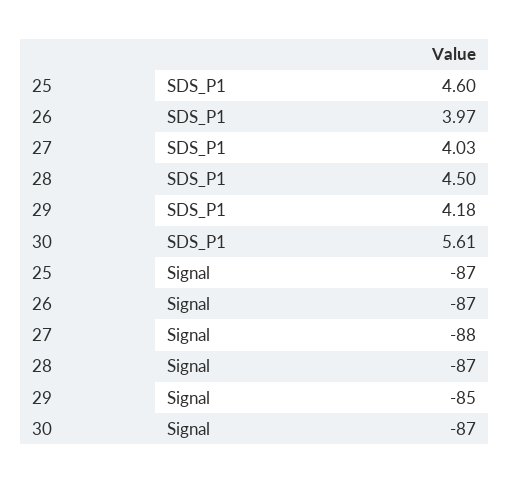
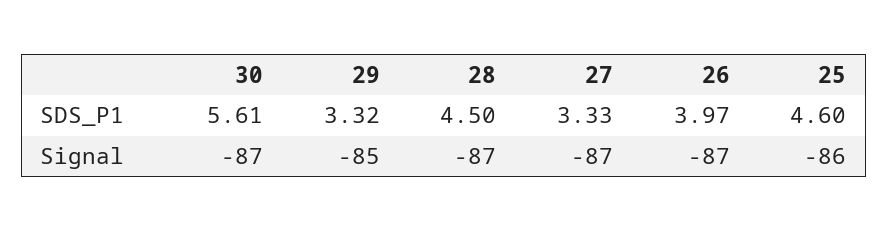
  {
    "25": {
      "SDS_P1": 4.6,
-     "Signal": -87
+     "Signal": -86
    },
    "26": {
      "SDS_P1": 3.97,
      "Signal": -87
    },
    "27": {
-     "SDS_P1": 4.03,
+     "SDS_P1": 3.33,
-     "Signal": -88
+     "Signal": -87
    },
    "28": {
      "SDS_P1": 4.5,
      "Signal": -87
    },
    "29": {
-     "SDS_P1": 4.18,
+     "SDS_P1": 3.32,
      "Signal": -85
    },
    "30": {
      "SDS_P1": 5.61,
      "Signal": -87
    }
  }

